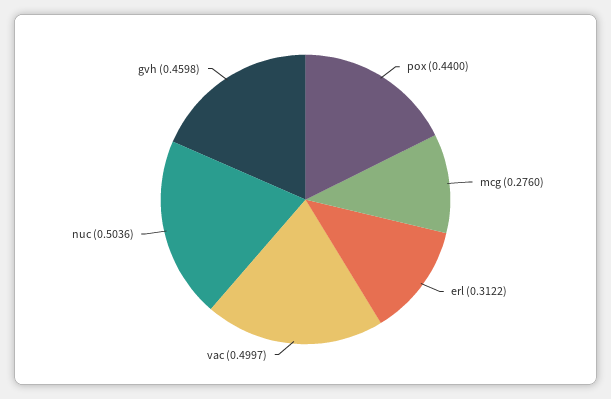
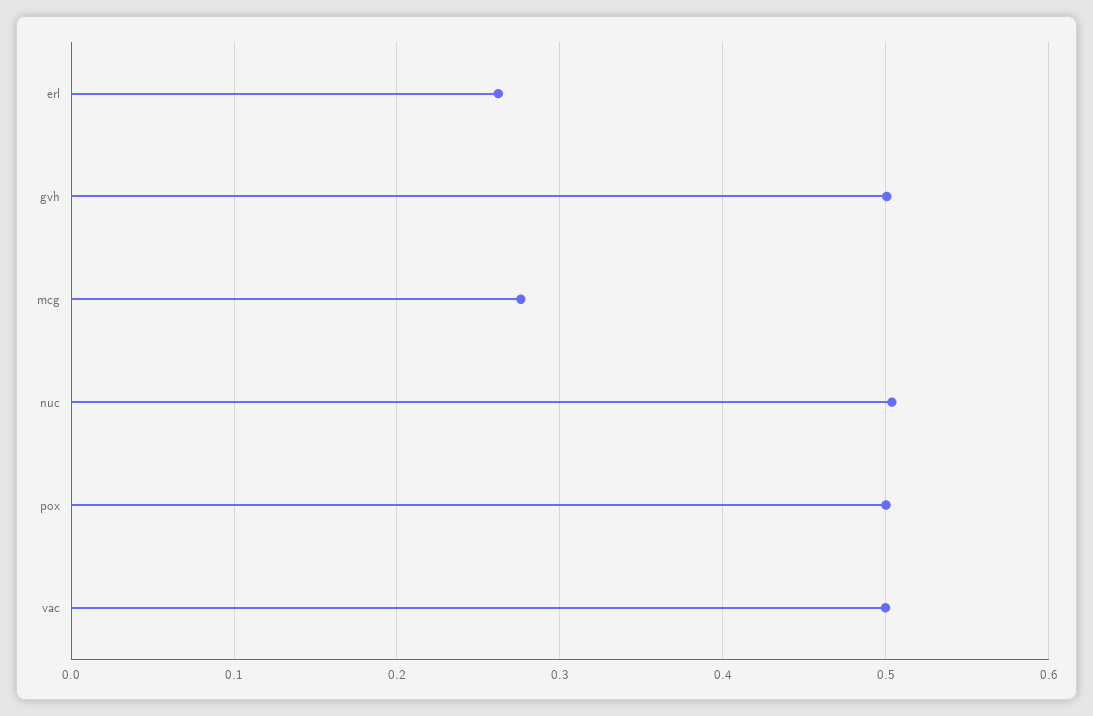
  {
-   "pox": 0.44,
+   "pox": 0.5,
    "mcg": 0.276,
-   "erl": 0.3122,
+   "erl": 0.26,
    "vac": 0.4997,
    "nuc": 0.5036,
-   "gvh": 0.4598
+   "gvh": 0.5
  }

